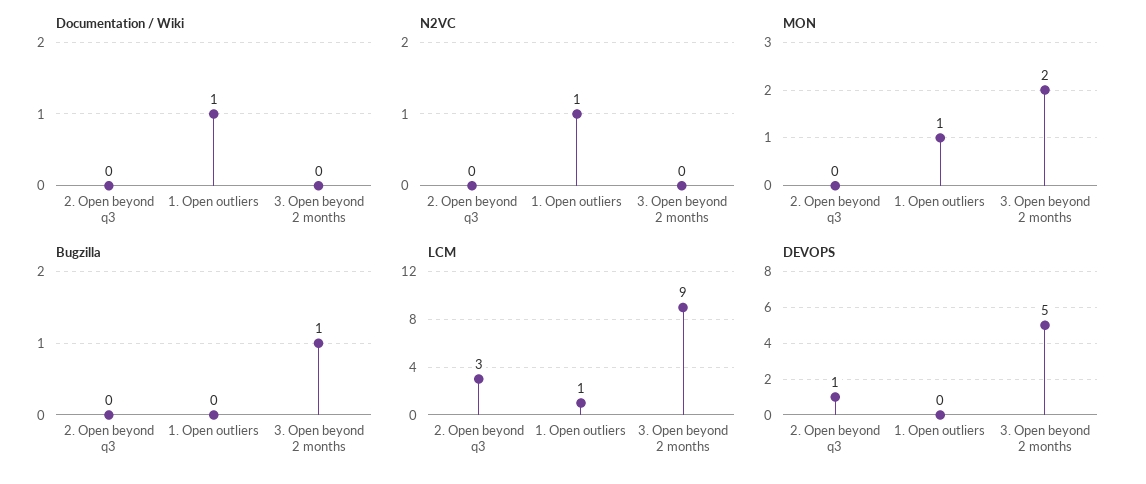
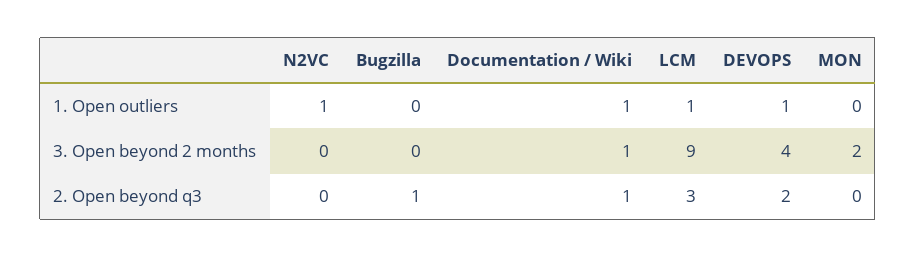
  {
    "Documentation / Wiki": {
-     "2. Open beyond q3": 0,
+     "2. Open beyond q3": 1,
      "1. Open outliers": 1,
-     "3. Open beyond 2 months": 0
+     "3. Open beyond 2 months": 1
    },
    "N2VC": {
      "2. Open beyond q3": 0,
      "1. Open outliers": 1,
      "3. Open beyond 2 months": 0
    },
    "MON": {
      "2. Open beyond q3": 0,
-     "1. Open outliers": 1,
+     "1. Open outliers": 0,
      "3. Open beyond 2 months": 2
    },
    "Bugzilla": {
-     "2. Open beyond q3": 0,
+     "2. Open beyond q3": 1,
      "1. Open outliers": 0,
-     "3. Open beyond 2 months": 1
+     "3. Open beyond 2 months": 0
    },
    "LCM": {
      "2. Open beyond q3": 3,
      "1. Open outliers": 1,
      "3. Open beyond 2 months": 9
    },
    "DEVOPS": {
-     "2. Open beyond q3": 1,
+     "2. Open beyond q3": 2,
-     "1. Open outliers": 0,
+     "1. Open outliers": 1,
-     "3. Open beyond 2 months": 5
+     "3. Open beyond 2 months": 4
    }
  }

